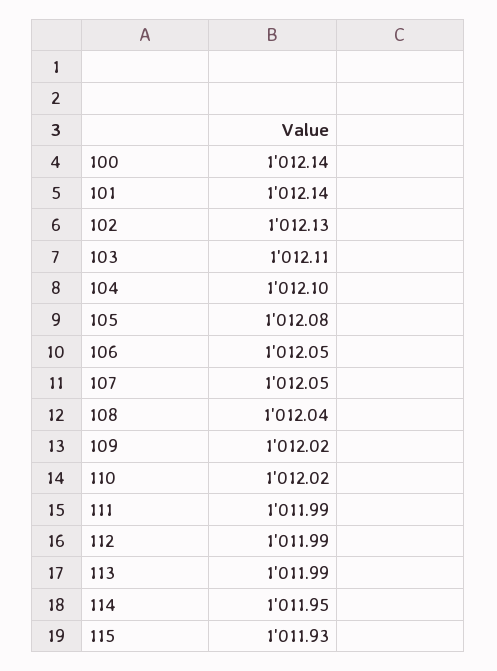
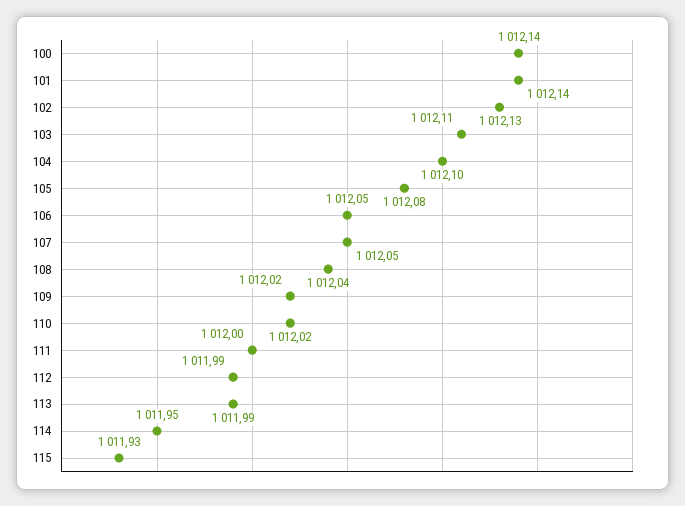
  {
    "100": 1012.14,
    "101": 1012.14,
    "102": 1012.13,
    "103": 1012.11,
    "104": 1012.1,
    "105": 1012.08,
    "106": 1012.05,
    "107": 1012.05,
    "108": 1012.04,
    "109": 1012.02,
    "110": 1012.02,
-   "111": 1011.99,
+   "111": 1012,
    "112": 1011.99,
    "113": 1011.99,
    "114": 1011.95,
    "115": 1011.93
  }

